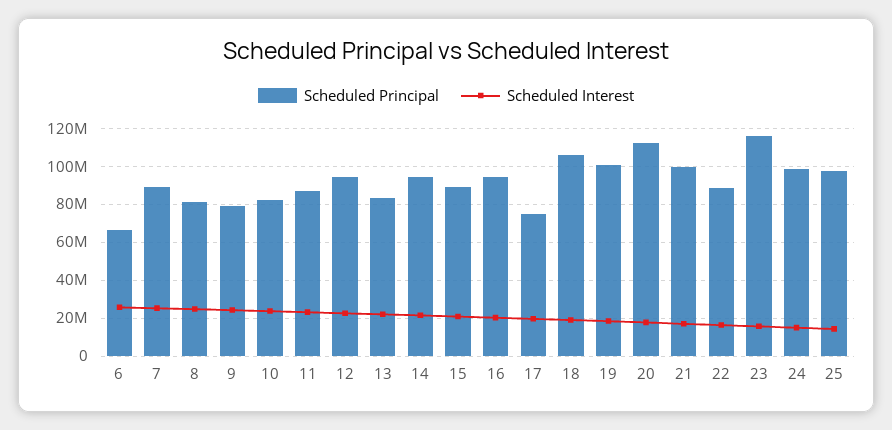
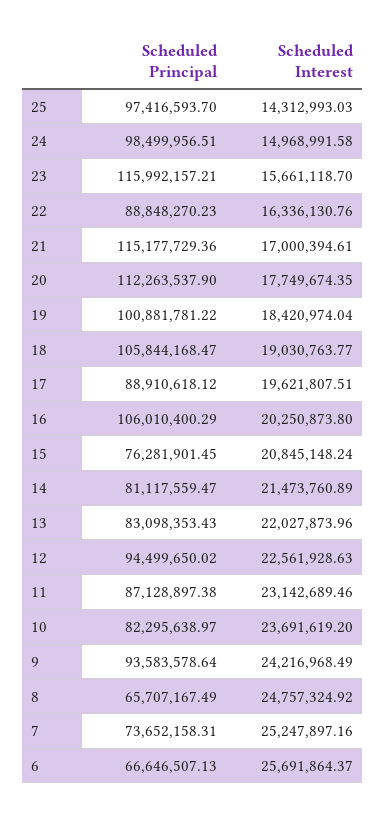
  {
    "Scheduled Principal": {
      "6": 66646507.13,
-     "7": 90000000,
+     "7": 73652158.31,
-     "8": 80000000,
+     "8": 65707167.49,
-     "9": 80000000,
+     "9": 93583578.64,
      "10": 82295638.97,
      "11": 87128897.38,
      "12": 94499650.02,
      "13": 83098353.43,
-     "14": 95000000,
+     "14": 81117559.47,
-     "15": 90000000,
+     "15": 76281901.45,
-     "16": 95000000,
+     "16": 106010400.29,
-     "17": 75000000,
+     "17": 88910618.12,
      "18": 105844168.47,
      "19": 100881781.22,
      "20": 112263537.9,
-     "21": 100000000,
+     "21": 115177729.36,
      "22": 88848270.23,
      "23": 115992157.21,
      "24": 98499956.51,
      "25": 97416593.7
    },
    "Scheduled Interest": {
      "6": 25691864.37,
      "7": 25247897.16,
      "8": 24757324.92,
      "9": 24216968.49,
      "10": 23691619.2,
      "11": 23142689.46,
      "12": 22561928.63,
      "13": 22027873.96,
      "14": 21473760.89,
      "15": 20845148.24,
      "16": 20250873.8,
      "17": 19621807.51,
      "18": 19030763.77,
      "19": 18420974.04,
      "20": 17749674.35,
      "21": 17000394.61,
      "22": 16336130.76,
      "23": 15661118.7,
      "24": 14968991.58,
      "25": 14312993.03
    }
  }

